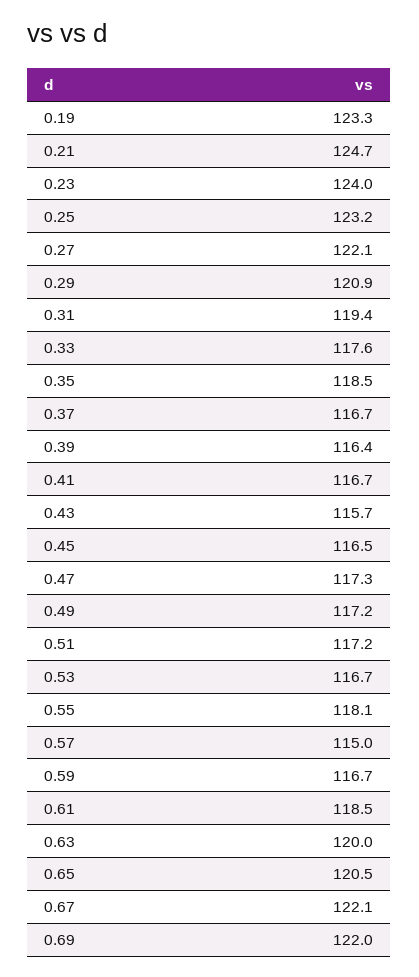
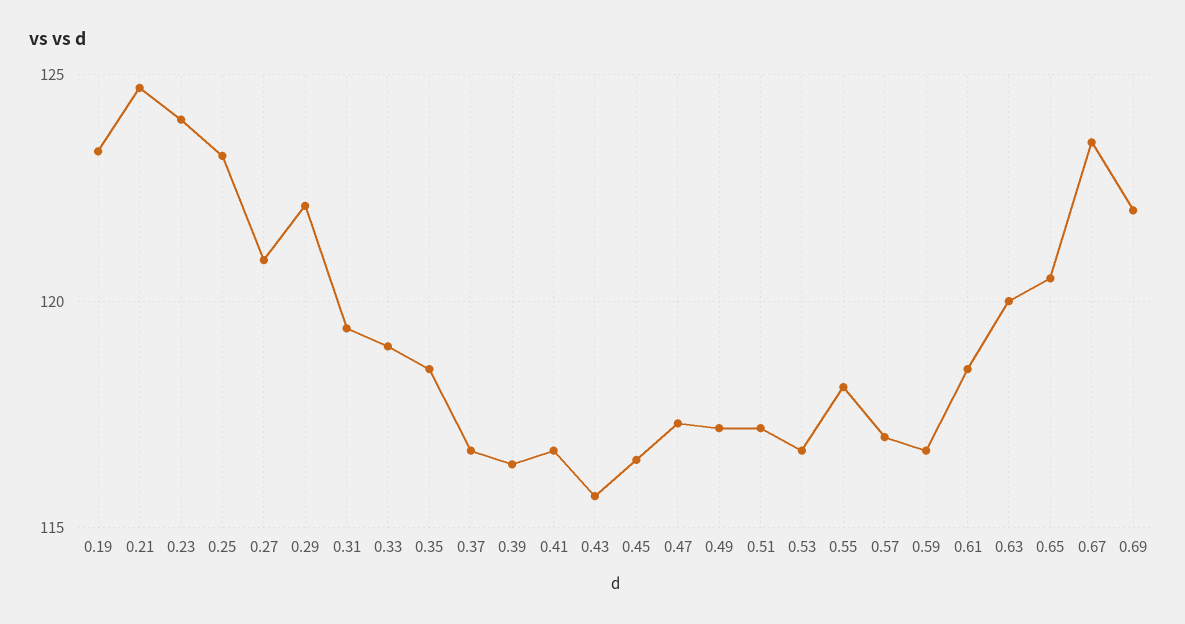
  {
    "0.19": 123.3,
    "0.21": 124.7,
    "0.23": 124,
    "0.25": 123.2,
-   "0.27": 122.1,
+   "0.27": 121,
-   "0.29": 120.9,
+   "0.29": 122,
    "0.31": 119.4,
-   "0.33": 117.6,
+   "0.33": 119,
    "0.35": 118.5,
    "0.37": 116.7,
    "0.39": 116.4,
    "0.41": 116.7,
    "0.43": 115.7,
    "0.45": 116.5,
    "0.47": 117.3,
    "0.49": 117.2,
    "0.51": 117.2,
    "0.53": 116.7,
    "0.55": 118.1,
-   "0.57": 115,
+   "0.57": 117,
    "0.59": 116.7,
    "0.61": 118.5,
    "0.63": 120,
    "0.65": 120.5,
-   "0.67": 122.1,
+   "0.67": 123.5,
    "0.69": 122
  }

